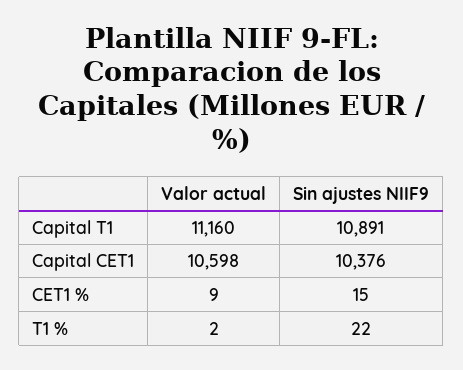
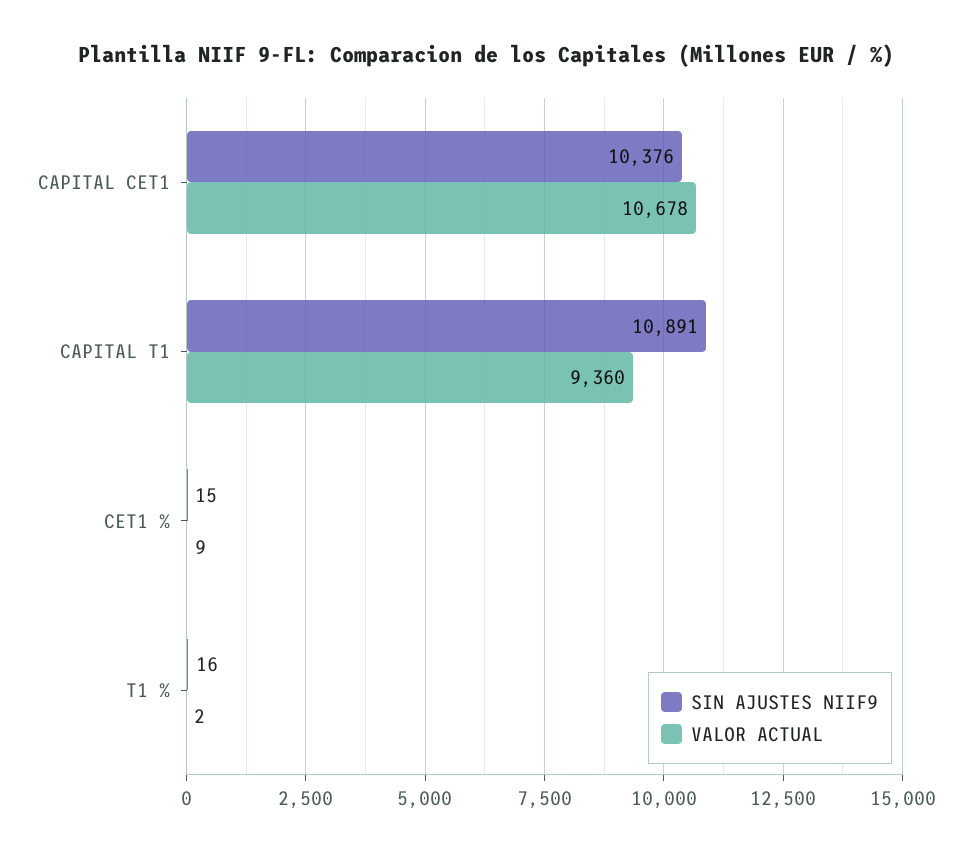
  {
    "Valor actual": {
-     "Capital T1": 11160,
+     "Capital T1": 9360,
-     "Capital CET1": 10598,
+     "Capital CET1": 10678,
      "CET1 %": 9,
      "T1 %": 2
    },
    "Sin ajustes NIIF9": {
      "Capital T1": 10891,
      "Capital CET1": 10376,
      "CET1 %": 15,
-     "T1 %": 22
+     "T1 %": 16
    }
  }

